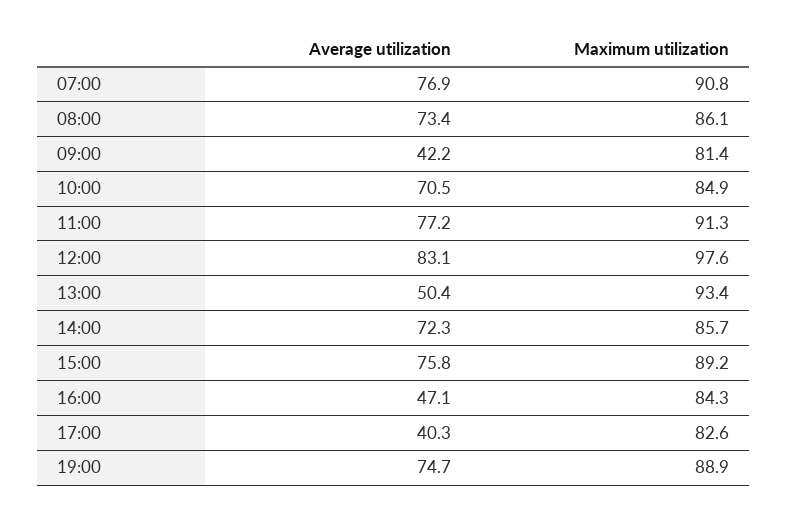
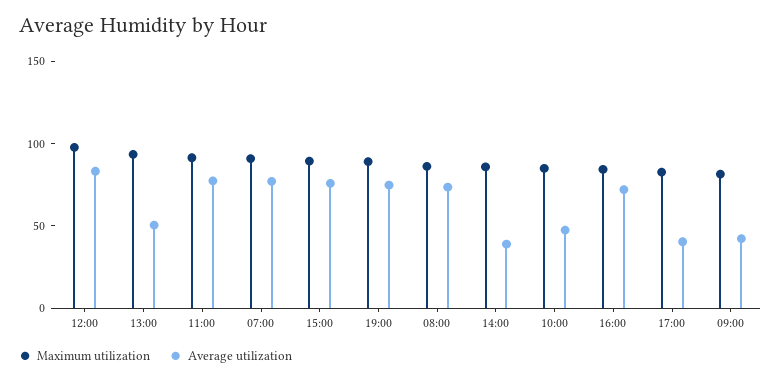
  {
    "Average utilization": {
      "07:00": 76.9,
      "08:00": 73.4,
      "09:00": 42.2,
-     "10:00": 70.5,
+     "10:00": 50,
      "11:00": 77.2,
      "12:00": 83.1,
      "13:00": 50.4,
-     "14:00": 72.3,
+     "14:00": 40,
      "15:00": 75.8,
-     "16:00": 47.1,
+     "16:00": 70,
      "17:00": 40.3,
      "19:00": 74.7
    },
    "Maximum utilization": {
      "07:00": 90.8,
      "08:00": 86.1,
      "09:00": 81.4,
      "10:00": 84.9,
      "11:00": 91.3,
      "12:00": 97.6,
      "13:00": 93.4,
      "14:00": 85.7,
      "15:00": 89.2,
      "16:00": 84.3,
      "17:00": 82.6,
      "19:00": 88.9
    }
  }

